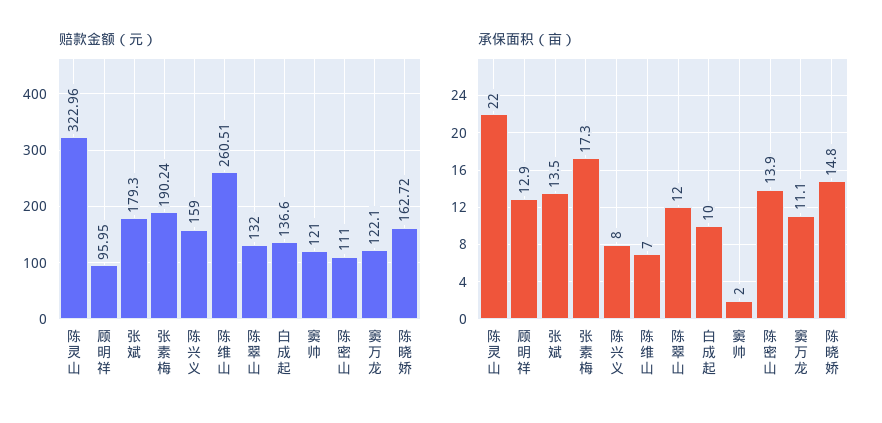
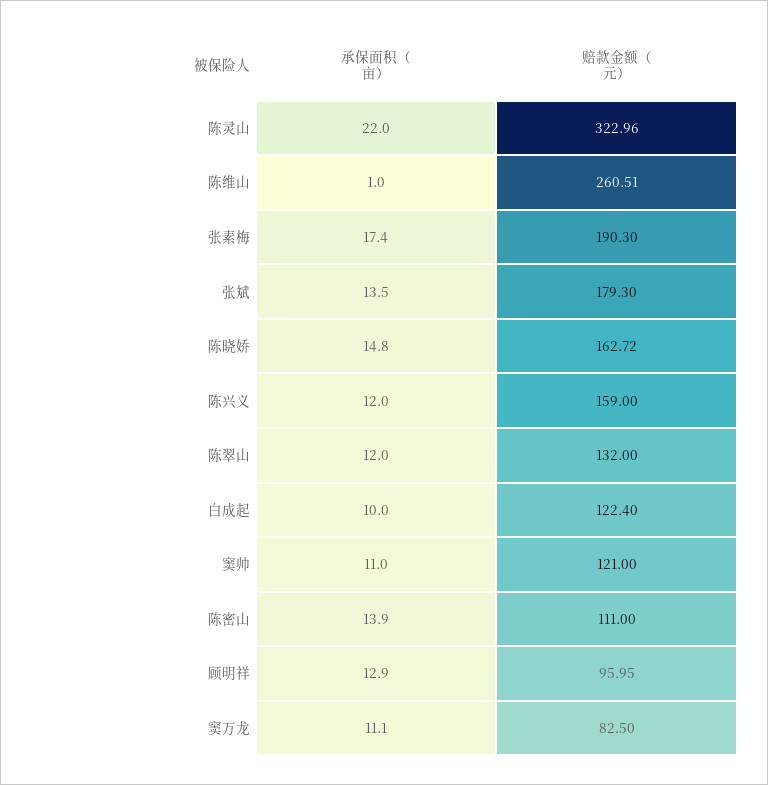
  {
    "赔款金额（元）": {
      "陈灵山": 322.96,
      "顾明祥": 95.95,
      "张斌": 179.3,
-     "张素梅": 190.24,
+     "张素梅": 190.3,
      "陈兴义": 159,
      "陈维山": 260.51,
      "陈翠山": 132,
-     "白成起": 136.6,
+     "白成起": 122.4,
      "窦帅": 121,
      "陈密山": 111,
-     "窦万龙": 122.1,
+     "窦万龙": 82.5,
      "陈晓娇": 162.72
    },
    "承保面积（亩）": {
      "陈灵山": 22,
      "顾明祥": 12.9,
      "张斌": 13.5,
-     "张素梅": 17.3,
+     "张素梅": 17.4,
-     "陈兴义": 8,
+     "陈兴义": 12,
-     "陈维山": 7,
+     "陈维山": 1,
      "陈翠山": 12,
      "白成起": 10,
-     "窦帅": 2,
+     "窦帅": 11,
      "陈密山": 13.9,
      "窦万龙": 11.1,
      "陈晓娇": 14.8
    }
  }

